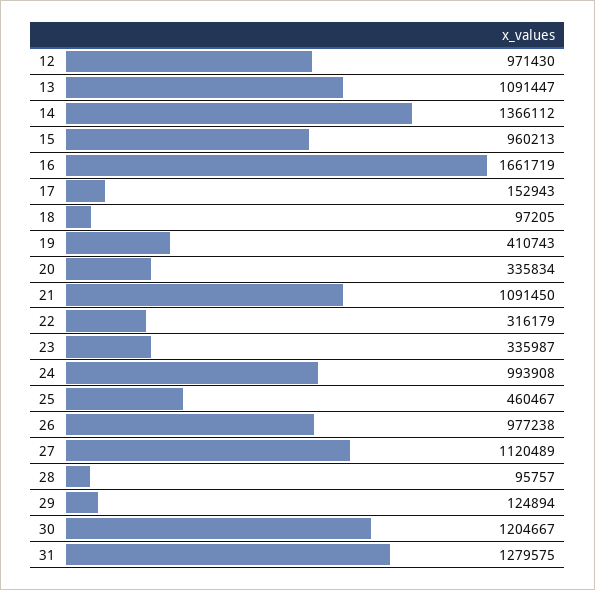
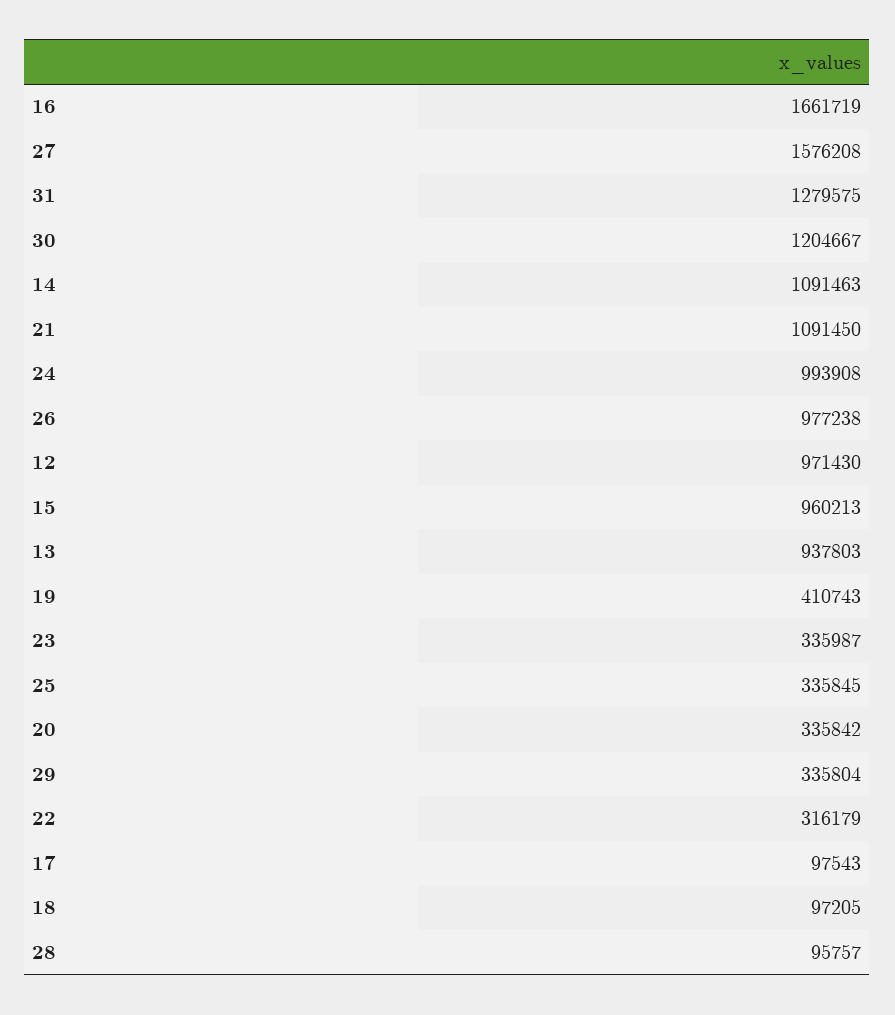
  {
    "12": 971430,
-   "13": 1091447,
+   "13": 937803,
-   "14": 1366112,
+   "14": 1091463,
    "15": 960213,
    "16": 1661719,
-   "17": 152943,
+   "17": 97543,
    "18": 97205,
    "19": 410743,
-   "20": 335834,
+   "20": 335842,
    "21": 1091450,
    "22": 316179,
    "23": 335987,
    "24": 993908,
-   "25": 460467,
+   "25": 335845,
    "26": 977238,
-   "27": 1120489,
+   "27": 1576208,
    "28": 95757,
-   "29": 124894,
+   "29": 335804,
    "30": 1204667,
    "31": 1279575
  }

